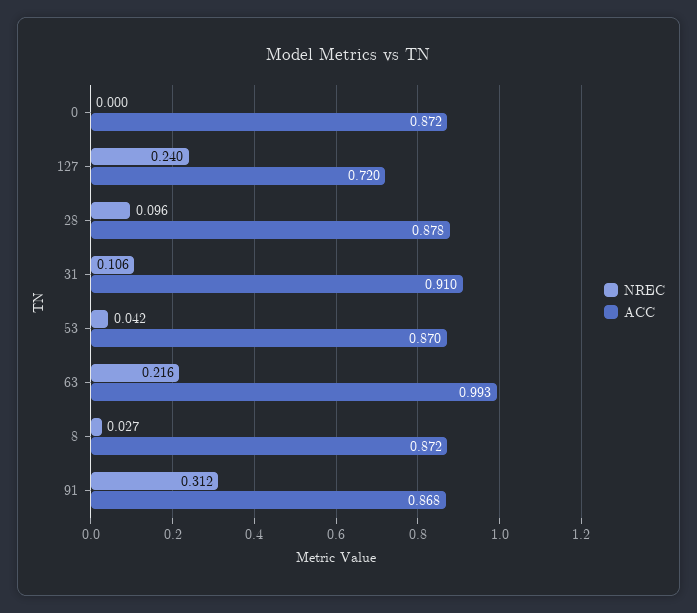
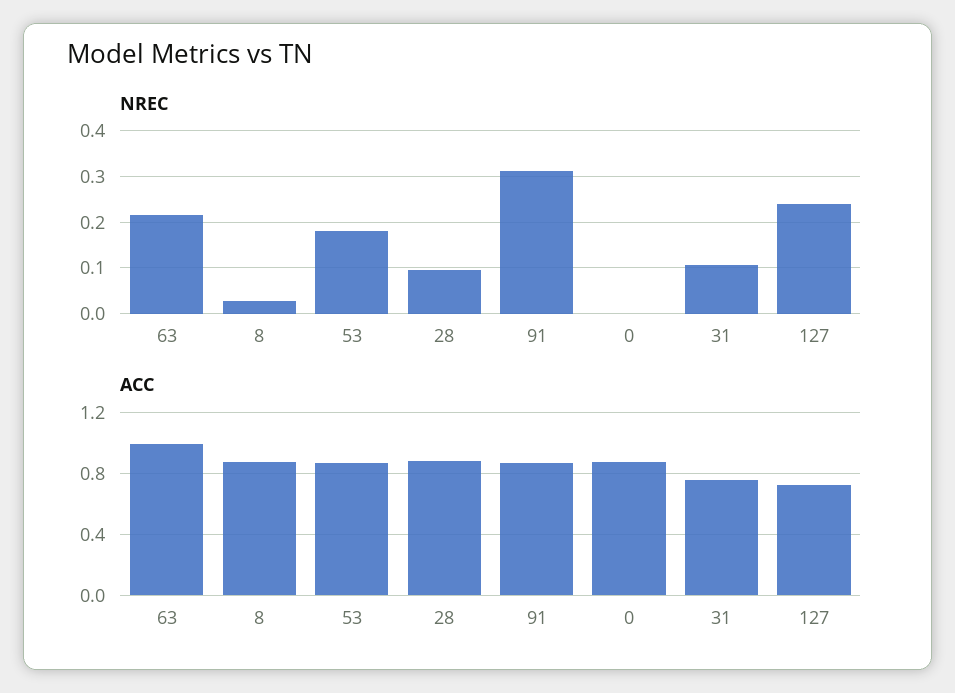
  {
    "NREC": {
      "0": 0,
      "127": 0.24,
      "28": 0.096,
      "31": 0.106,
-     "53": 0.042,
+     "53": 0.18,
      "63": 0.216,
      "8": 0.027,
      "91": 0.312
    },
    "ACC": {
      "0": 0.872,
      "127": 0.72,
      "28": 0.878,
-     "31": 0.91,
+     "31": 0.75,
      "53": 0.87,
      "63": 0.993,
      "8": 0.872,
      "91": 0.868
    }
  }

